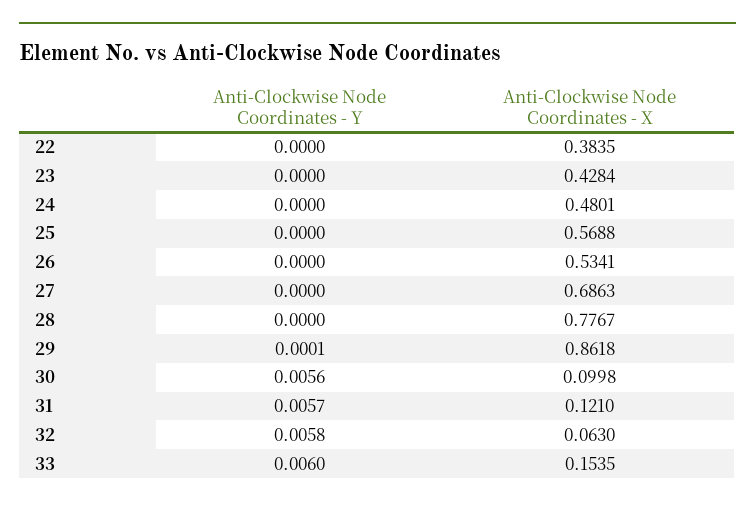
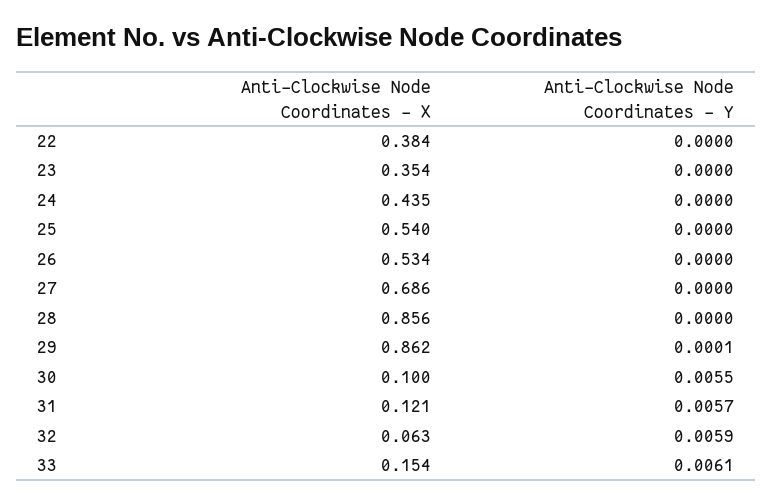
  {
    "Anti-Clockwise Node Coordinates - Y": {
      "22": 0,
      "23": 0,
      "24": 0,
      "25": 0,
      "26": 0,
      "27": 0,
      "28": 0,
      "29": 0.0001,
-     "30": 0.0056,
+     "30": 0.0055,
      "31": 0.0057,
-     "32": 0.0058,
+     "32": 0.0059,
-     "33": 0.006
+     "33": 0.0061
    },
    "Anti-Clockwise Node Coordinates - X": {
      "22": 0.3835,
-     "23": 0.4284,
+     "23": 0.354,
-     "24": 0.4801,
+     "24": 0.435,
-     "25": 0.5688,
+     "25": 0.54,
      "26": 0.5341,
      "27": 0.6863,
-     "28": 0.7767,
+     "28": 0.856,
      "29": 0.8618,
      "30": 0.0998,
      "31": 0.121,
      "32": 0.063,
      "33": 0.1535
    }
  }

